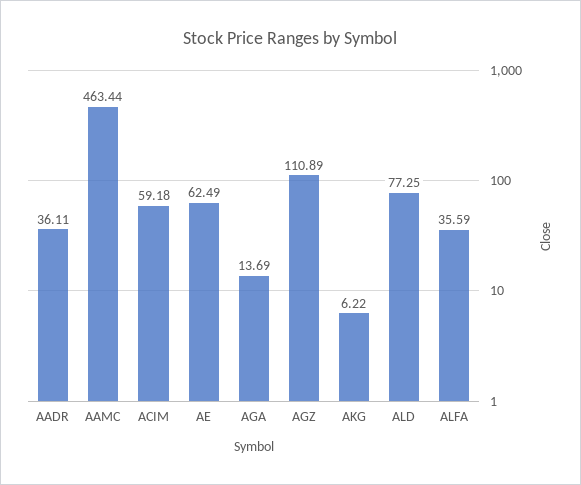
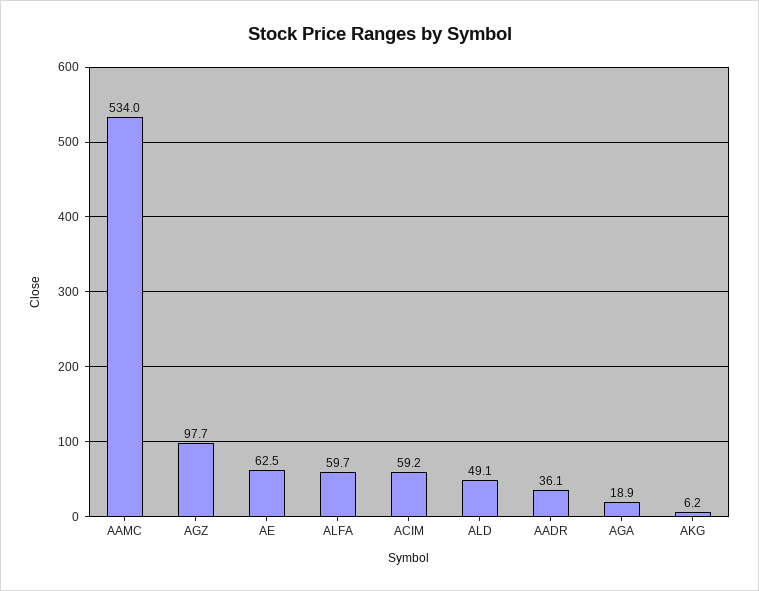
  {
    "AADR": 36.11,
-   "AAMC": 463.44,
+   "AAMC": 534,
    "ACIM": 59.18,
    "AE": 62.49,
-   "AGA": 13.69,
+   "AGA": 18.9,
-   "AGZ": 110.89,
+   "AGZ": 97.7,
    "AKG": 6.22,
-   "ALD": 77.25,
+   "ALD": 49.1,
-   "ALFA": 35.59
+   "ALFA": 59.7
  }

